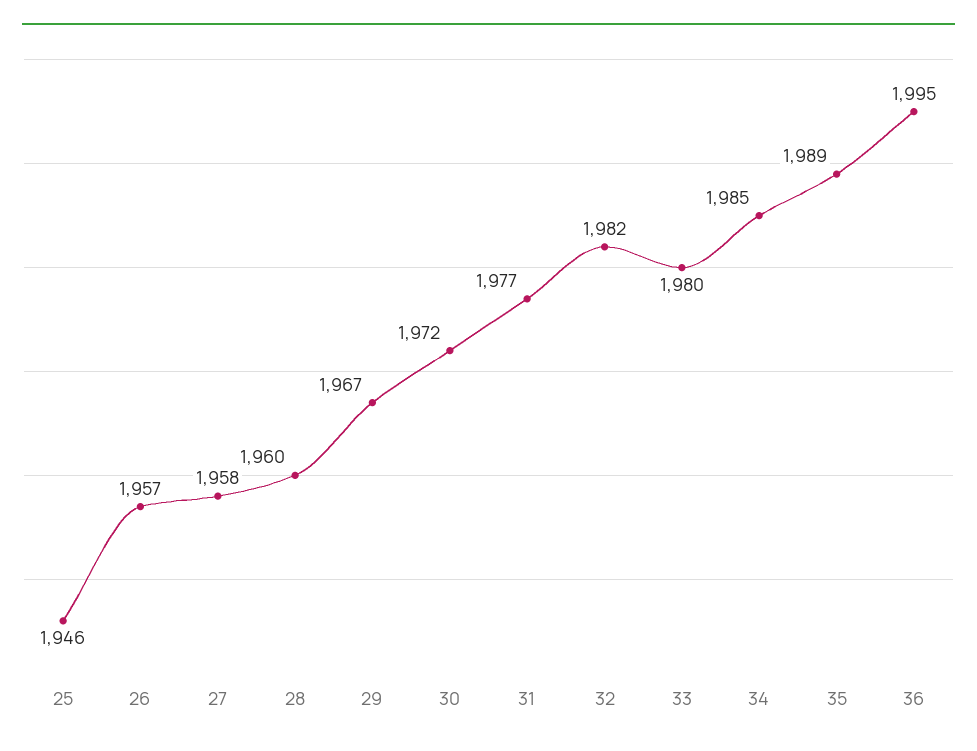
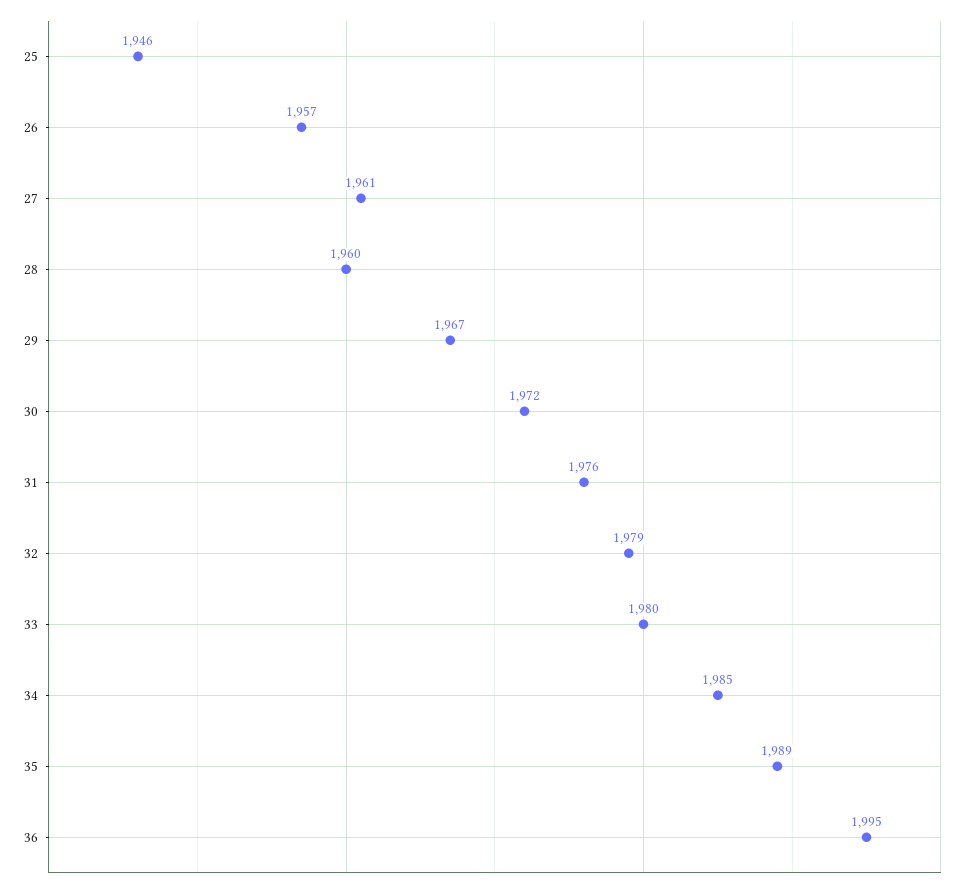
  {
    "25": 1946,
    "26": 1957,
-   "27": 1958,
+   "27": 1961,
    "28": 1960,
    "29": 1967,
    "30": 1972,
-   "31": 1977,
+   "31": 1976,
-   "32": 1982,
+   "32": 1979,
    "33": 1980,
    "34": 1985,
    "35": 1989,
    "36": 1995
  }

